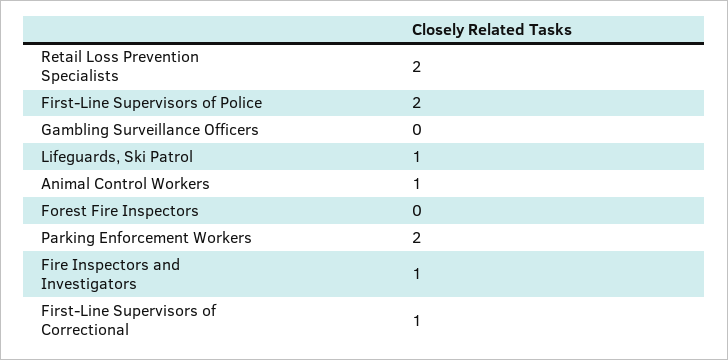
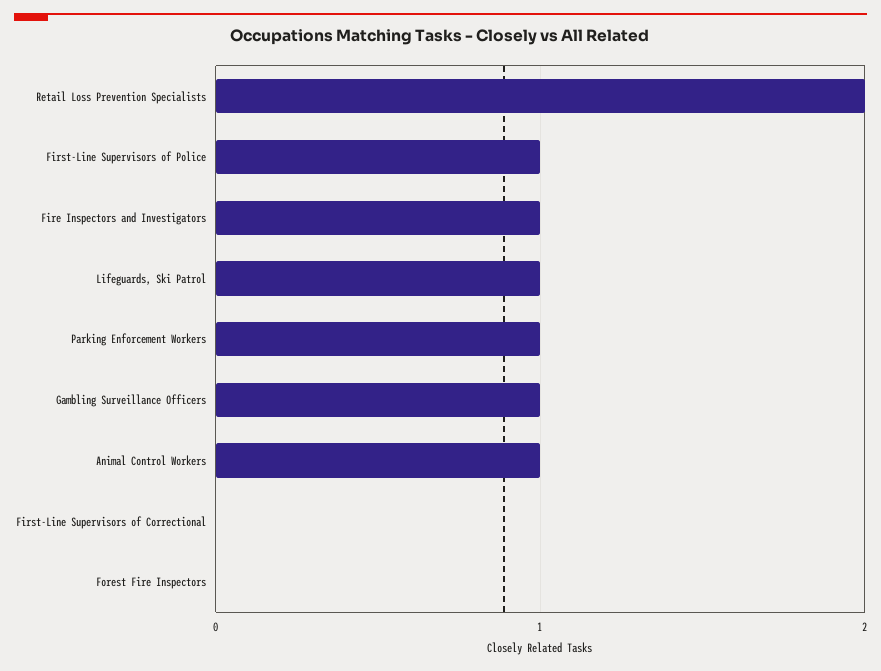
  {
    "Retail Loss Prevention Specialists": 2,
-   "First-Line Supervisors of Police": 2,
+   "First-Line Supervisors of Police": 1,
-   "Gambling Surveillance Officers": 0,
+   "Gambling Surveillance Officers": 1,
    "Lifeguards, Ski Patrol": 1,
    "Animal Control Workers": 1,
    "Forest Fire Inspectors": 0,
-   "Parking Enforcement Workers": 2,
+   "Parking Enforcement Workers": 1,
    "Fire Inspectors and Investigators": 1,
-   "First-Line Supervisors of Correctional": 1
+   "First-Line Supervisors of Correctional": 0
  }

